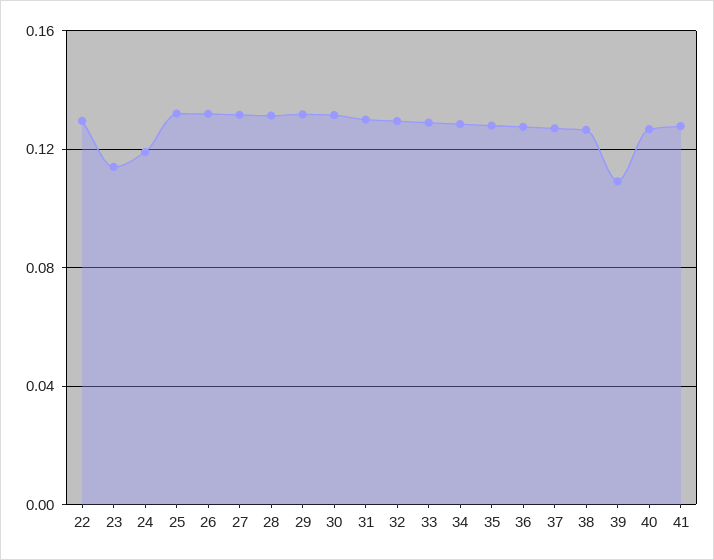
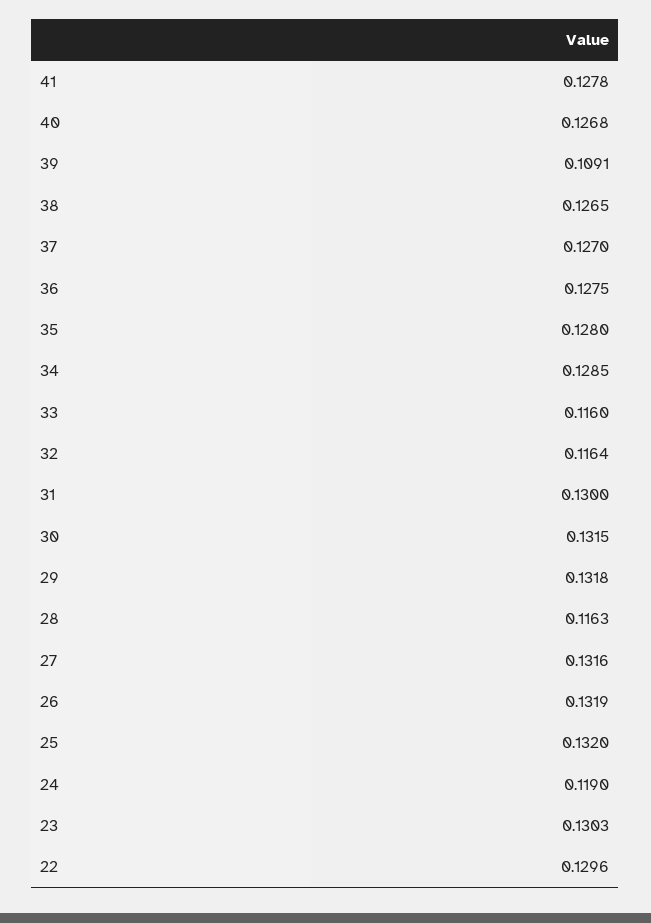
  {
    "22": 0.1296,
-   "23": 0.115,
+   "23": 0.1303,
    "24": 0.119,
    "25": 0.132,
    "26": 0.1319,
    "27": 0.1316,
-   "28": 0.13,
+   "28": 0.1163,
    "29": 0.1318,
    "30": 0.1315,
    "31": 0.13,
-   "32": 0.13,
+   "32": 0.1164,
-   "33": 0.13,
+   "33": 0.116,
    "34": 0.1285,
    "35": 0.128,
    "36": 0.1275,
    "37": 0.127,
    "38": 0.1265,
    "39": 0.1091,
    "40": 0.1268,
    "41": 0.1278
  }

